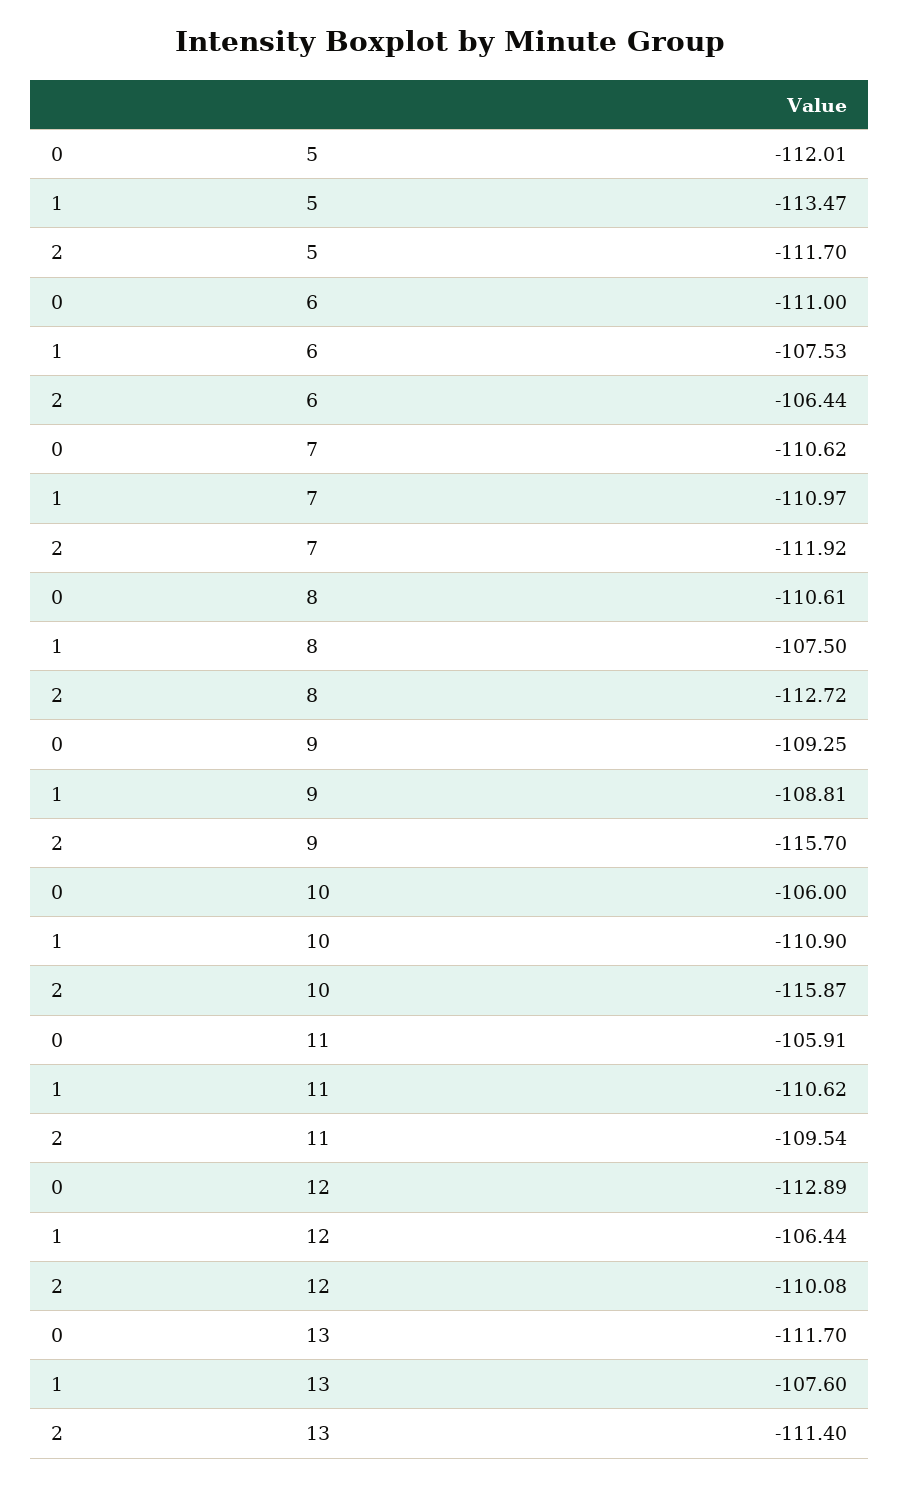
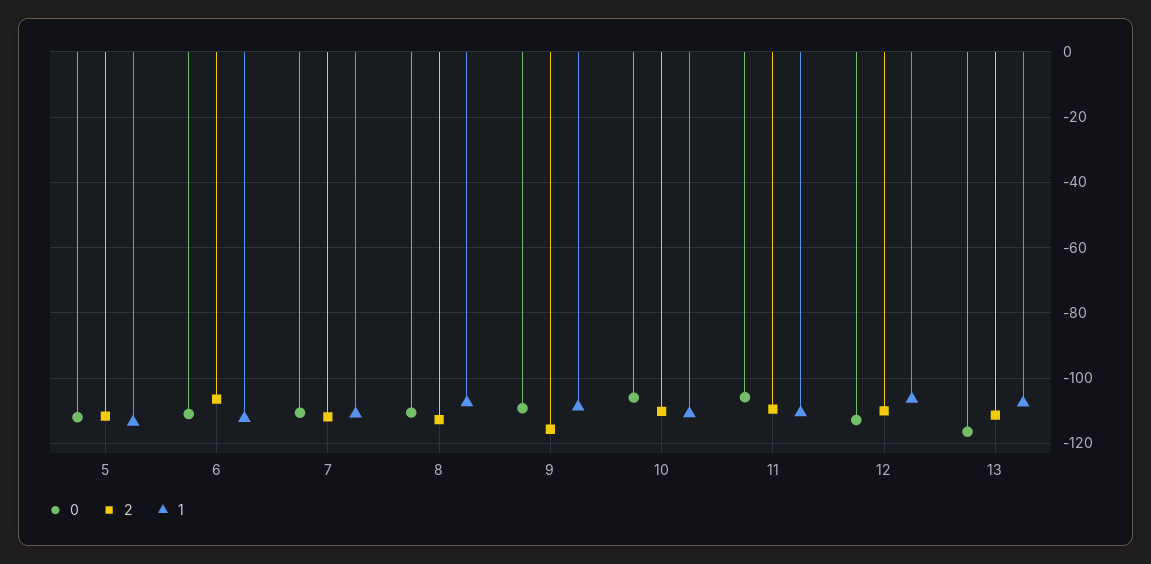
  {
    "0": {
      "5": -112.01,
      "6": -111,
      "7": -110.62,
      "8": -110.61,
      "9": -109.25,
      "10": -106,
      "11": -105.91,
      "12": -112.89,
-     "13": -111.7
+     "13": -116
    },
    "1": {
      "5": -113.47,
-     "6": -107.53,
+     "6": -112,
      "7": -110.97,
      "8": -107.5,
      "9": -108.81,
      "10": -110.9,
      "11": -110.62,
      "12": -106.44,
      "13": -107.6
    },
    "2": {
      "5": -111.7,
      "6": -106.44,
      "7": -111.92,
      "8": -112.72,
      "9": -115.7,
-     "10": -115.87,
+     "10": -110,
      "11": -109.54,
      "12": -110.08,
      "13": -111.4
    }
  }

